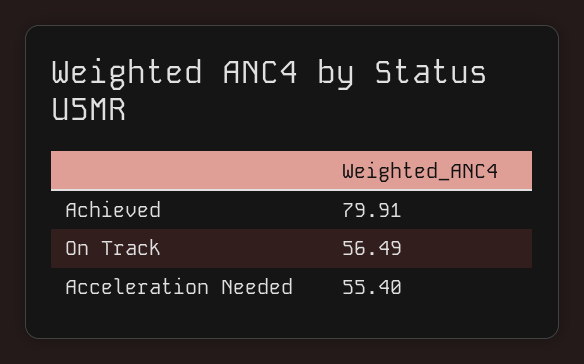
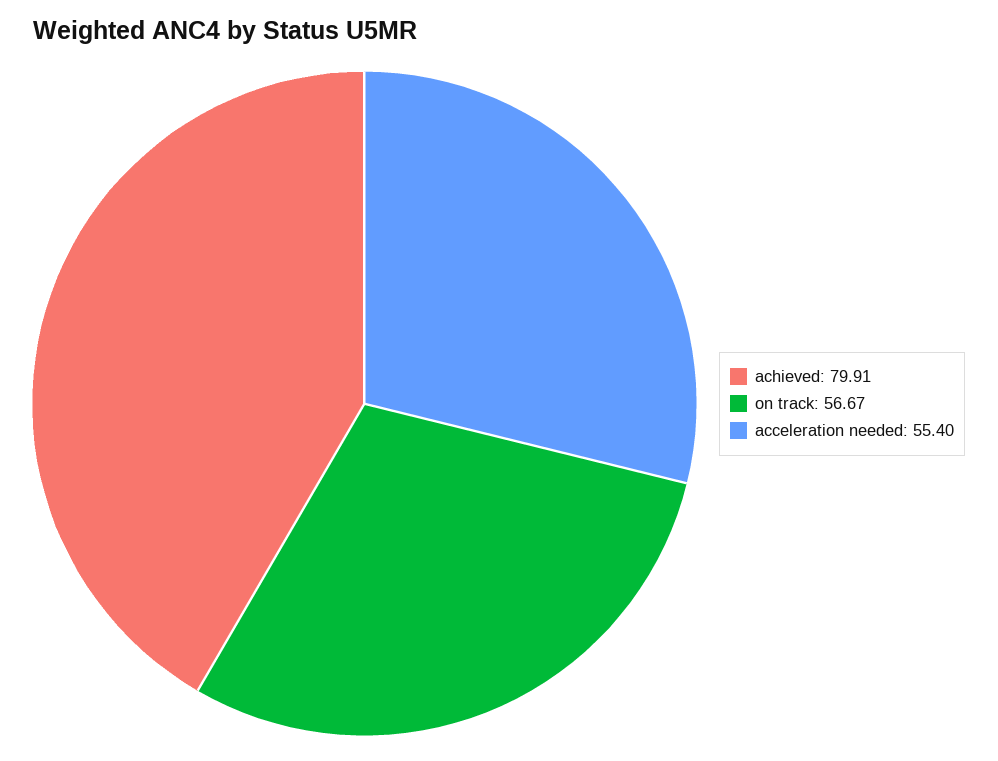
  {
    "Achieved": 79.91,
-   "On Track": 56.49,
+   "On Track": 56.67,
    "Acceleration Needed": 55.4
  }

